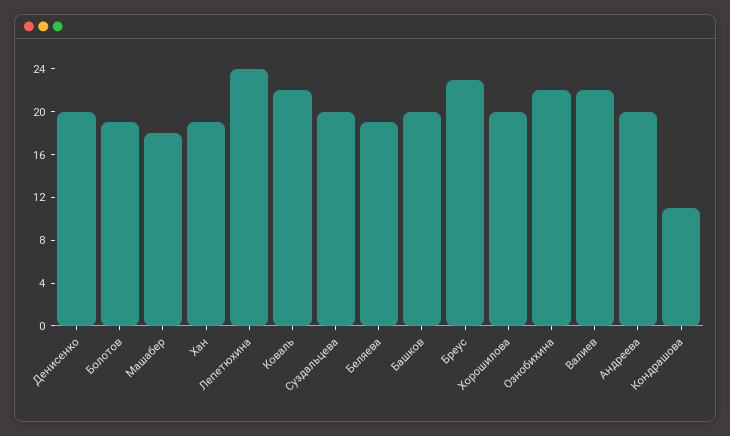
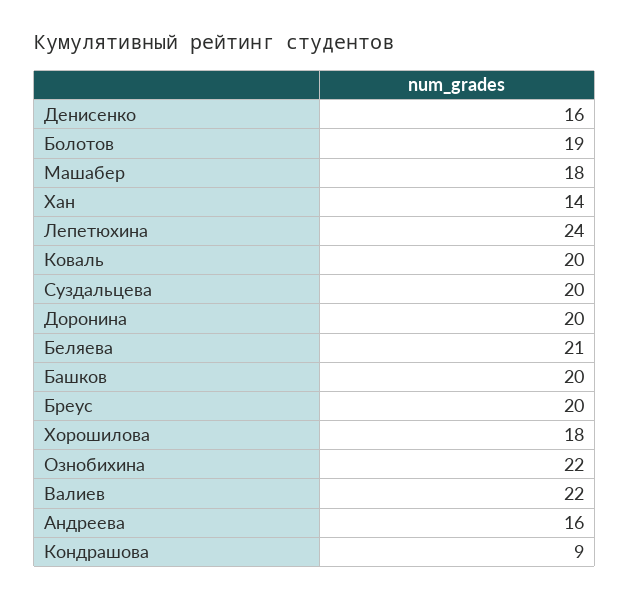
  {
-   "Денисенко": 20,
+   "Денисенко": 16,
    "Болотов": 19,
    "Машабер": 18,
-   "Хан": 19,
+   "Хан": 14,
    "Лепетюхина": 24,
-   "Коваль": 22,
+   "Коваль": 20,
    "Суздальцева": 20,
-   "Беляева": 19,
+   "Беляева": 21,
    "Башков": 20,
-   "Бреус": 23,
+   "Бреус": 20,
-   "Хорошилова": 20,
+   "Хорошилова": 18,
    "Ознобихина": 22,
    "Валиев": 22,
-   "Андреева": 20,
+   "Андреева": 16,
-   "Кондрашова": 11
+   "Кондрашова": 9,
+   "Доронина": 20
  }

